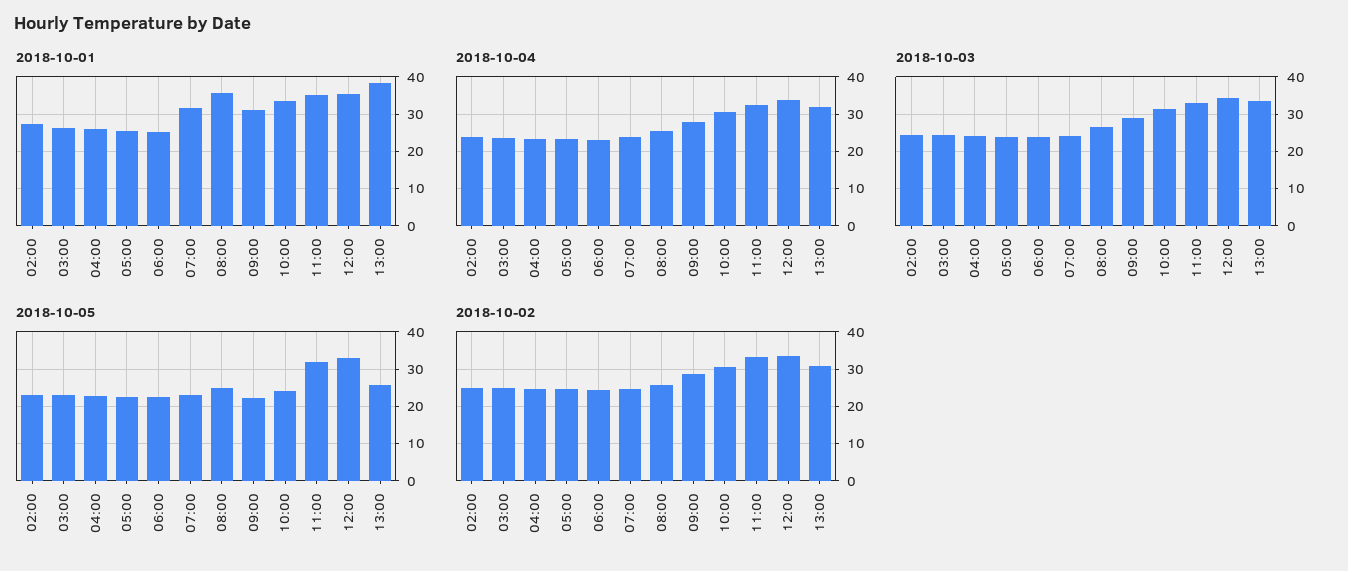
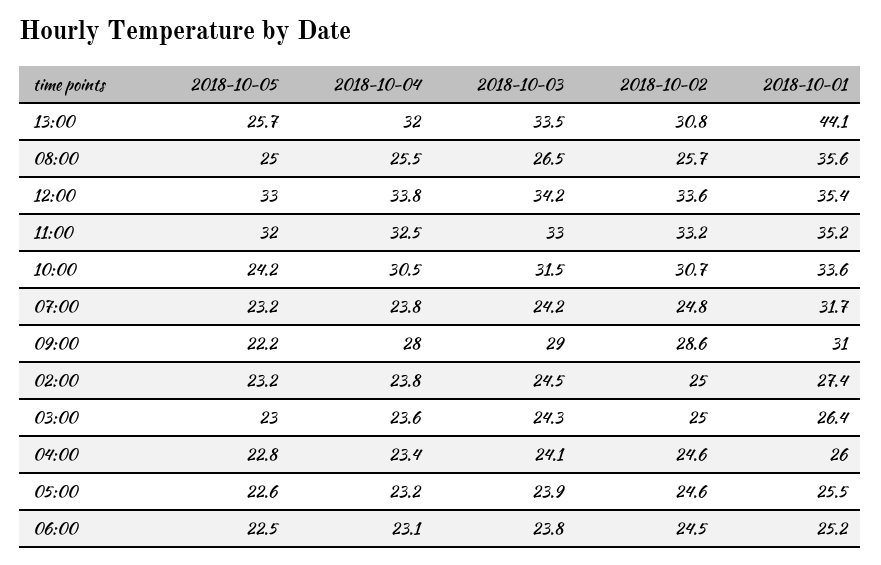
  {
    "2018-10-01": {
      "02:00": 27.4,
      "03:00": 26.4,
      "04:00": 26,
      "05:00": 25.5,
      "06:00": 25.2,
      "07:00": 31.7,
      "08:00": 35.6,
      "09:00": 31,
      "10:00": 33.6,
      "11:00": 35.2,
      "12:00": 35.4,
-     "13:00": 38
+     "13:00": 44.1
    },
    "2018-10-04": {
      "02:00": 23.8,
      "03:00": 23.6,
      "04:00": 23.4,
      "05:00": 23.2,
      "06:00": 23.1,
      "07:00": 23.8,
      "08:00": 25.5,
      "09:00": 28,
      "10:00": 30.5,
      "11:00": 32.5,
      "12:00": 33.8,
      "13:00": 32
    },
    "2018-10-03": {
      "02:00": 24.5,
      "03:00": 24.3,
      "04:00": 24.1,
      "05:00": 23.9,
      "06:00": 23.8,
      "07:00": 24.2,
      "08:00": 26.5,
      "09:00": 29,
      "10:00": 31.5,
      "11:00": 33,
      "12:00": 34.2,
      "13:00": 33.5
    },
    "2018-10-05": {
      "02:00": 23.2,
      "03:00": 23,
      "04:00": 22.8,
      "05:00": 22.6,
      "06:00": 22.5,
      "07:00": 23.2,
      "08:00": 25,
      "09:00": 22.2,
      "10:00": 24.2,
      "11:00": 32,
      "12:00": 33,
      "13:00": 25.7
    },
    "2018-10-02": {
      "02:00": 25,
      "03:00": 25,
      "04:00": 24.6,
      "05:00": 24.6,
      "06:00": 24.5,
      "07:00": 24.8,
      "08:00": 25.7,
      "09:00": 28.6,
      "10:00": 30.7,
      "11:00": 33.2,
      "12:00": 33.6,
      "13:00": 30.8
    }
  }

